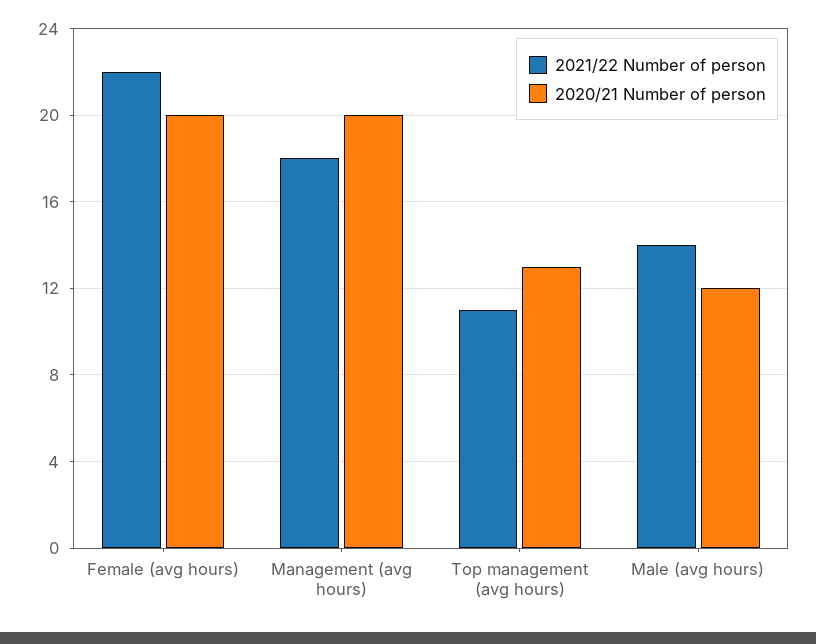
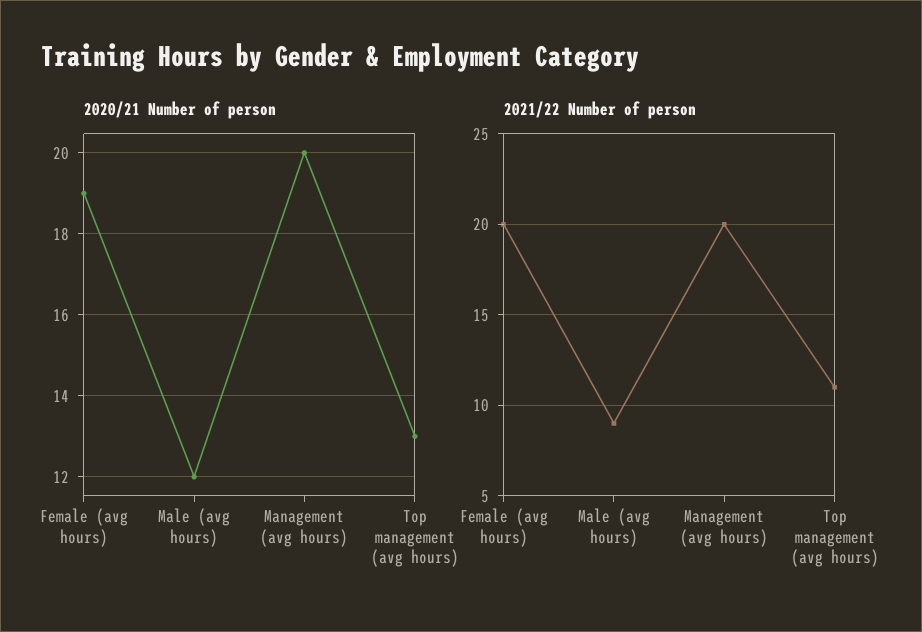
  {
    "2021/22 Number of person": {
-     "Female (avg hours)": 22,
+     "Female (avg hours)": 20,
-     "Management (avg hours)": 18,
+     "Management (avg hours)": 20,
      "Top management (avg hours)": 11,
-     "Male (avg hours)": 14
+     "Male (avg hours)": 9
    },
    "2020/21 Number of person": {
-     "Female (avg hours)": 20,
+     "Female (avg hours)": 19,
      "Management (avg hours)": 20,
      "Top management (avg hours)": 13,
      "Male (avg hours)": 12
    }
  }

